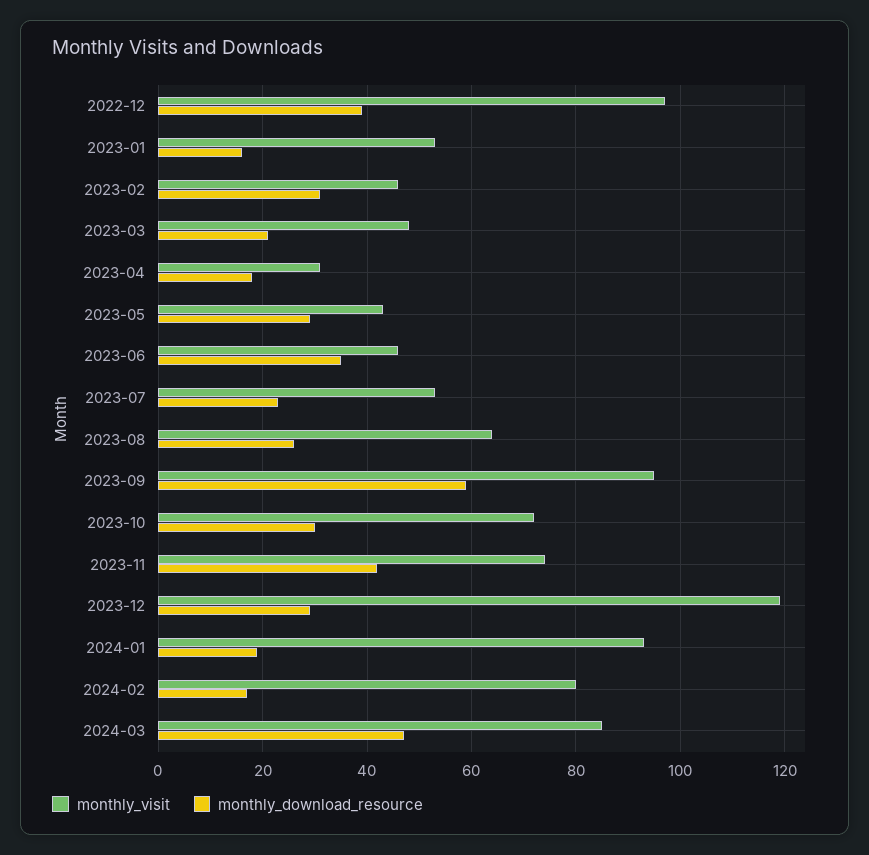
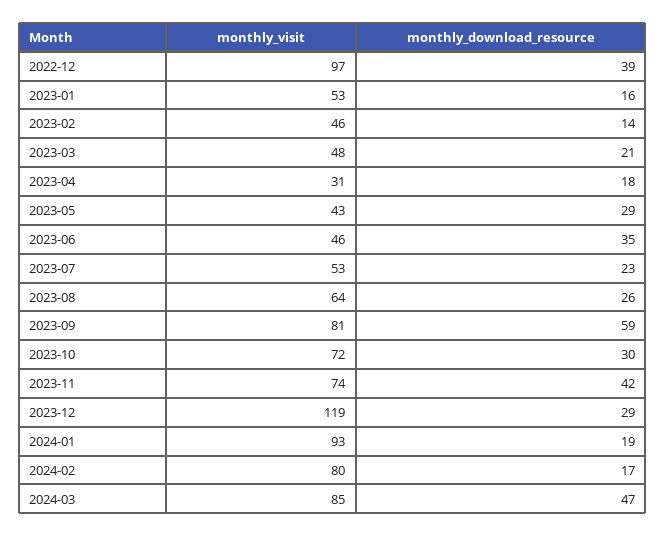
  {
    "monthly_visit": {
      "2022-12": 97,
      "2023-01": 53,
      "2023-02": 46,
      "2023-03": 48,
      "2023-04": 31,
      "2023-05": 43,
      "2023-06": 46,
      "2023-07": 53,
      "2023-08": 64,
-     "2023-09": 95,
+     "2023-09": 81,
      "2023-10": 72,
      "2023-11": 74,
      "2023-12": 119,
      "2024-01": 93,
      "2024-02": 80,
      "2024-03": 85
    },
    "monthly_download_resource": {
      "2022-12": 39,
      "2023-01": 16,
-     "2023-02": 30,
+     "2023-02": 14,
      "2023-03": 21,
      "2023-04": 18,
      "2023-05": 29,
      "2023-06": 35,
      "2023-07": 23,
      "2023-08": 26,
      "2023-09": 59,
      "2023-10": 30,
      "2023-11": 42,
      "2023-12": 29,
      "2024-01": 19,
      "2024-02": 17,
      "2024-03": 47
    }
  }

